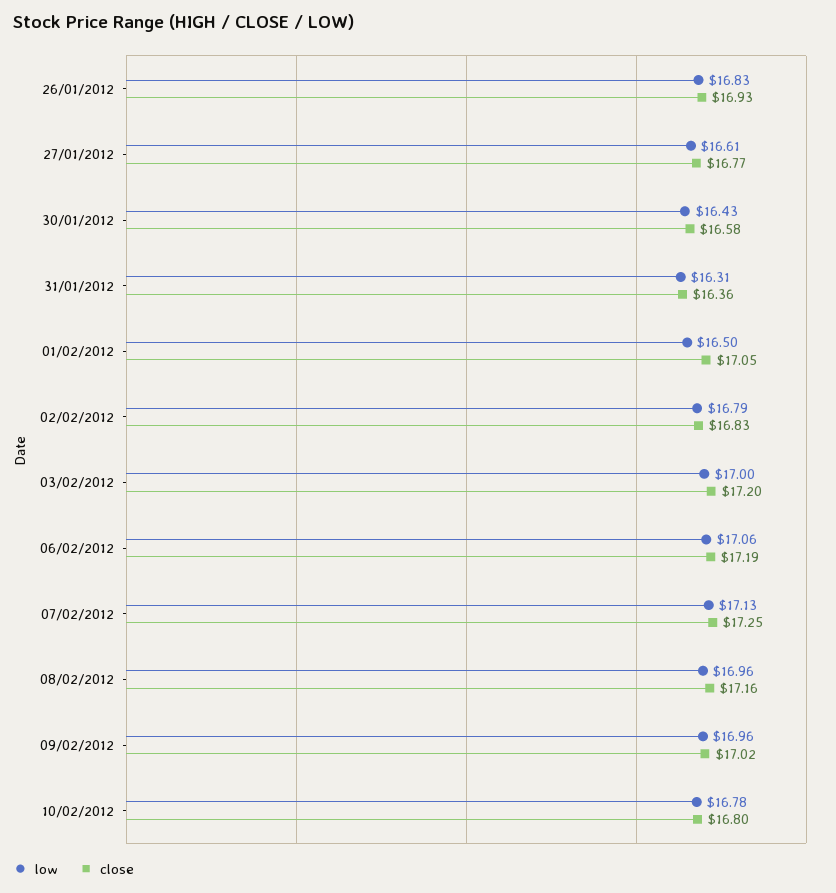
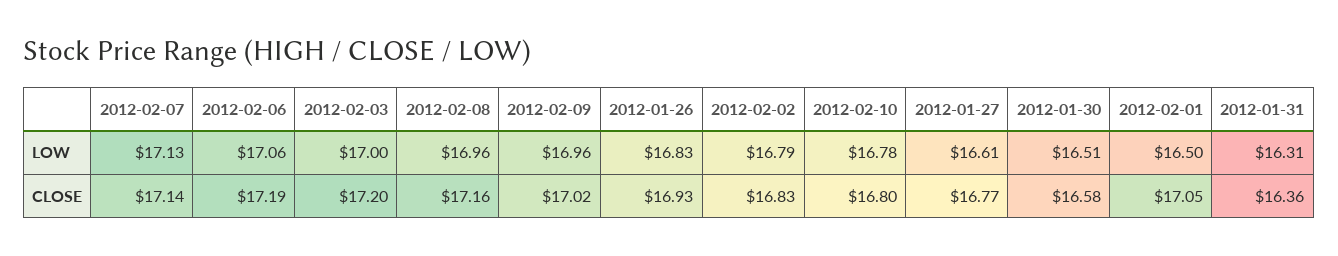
  {
    "low": {
      "26/01/2012": 16.83,
      "27/01/2012": 16.61,
-     "30/01/2012": 16.43,
+     "30/01/2012": 16.51,
      "31/01/2012": 16.31,
      "01/02/2012": 16.5,
      "02/02/2012": 16.79,
      "03/02/2012": 17,
      "06/02/2012": 17.06,
      "07/02/2012": 17.13,
      "08/02/2012": 16.96,
      "09/02/2012": 16.96,
      "10/02/2012": 16.78
    },
    "close": {
      "26/01/2012": 16.93,
      "27/01/2012": 16.77,
      "30/01/2012": 16.58,
      "31/01/2012": 16.36,
      "01/02/2012": 17.05,
      "02/02/2012": 16.83,
      "03/02/2012": 17.2,
      "06/02/2012": 17.19,
-     "07/02/2012": 17.25,
+     "07/02/2012": 17.14,
      "08/02/2012": 17.16,
      "09/02/2012": 17.02,
      "10/02/2012": 16.8
    }
  }

